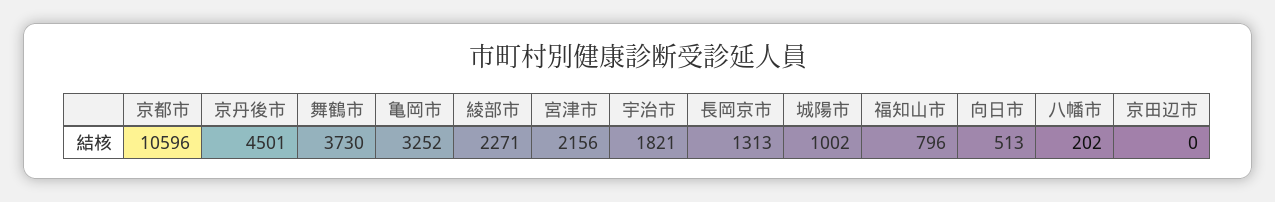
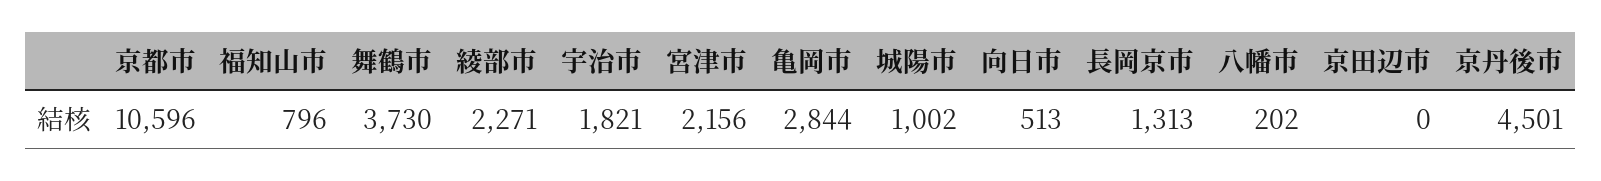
  {
    "京都市": 10596,
    "京丹後市": 4501,
    "舞鶴市": 3730,
-   "亀岡市": 3252,
+   "亀岡市": 2844,
    "綾部市": 2271,
    "宮津市": 2156,
    "宇治市": 1821,
    "長岡京市": 1313,
    "城陽市": 1002,
    "福知山市": 796,
    "向日市": 513,
    "八幡市": 202,
    "京田辺市": 0
  }

